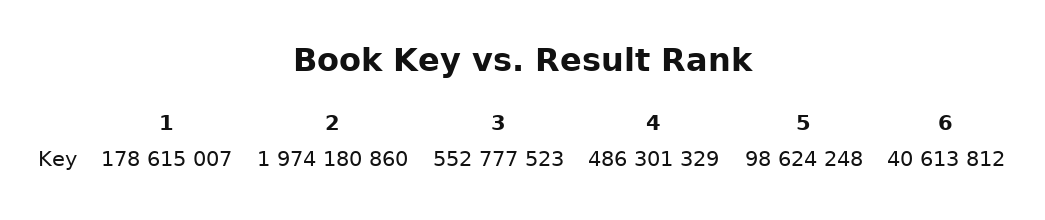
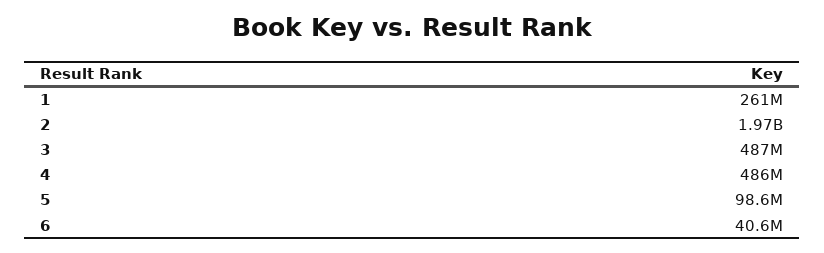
  {
-   "1": 178615007,
+   "1": 261000000,
    "2": 1974180860,
-   "3": 552777523,
+   "3": 487000000,
    "4": 486301329,
    "5": 98624248,
    "6": 40613812
  }

